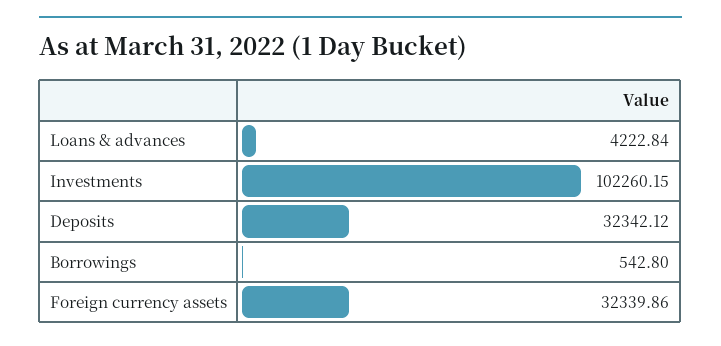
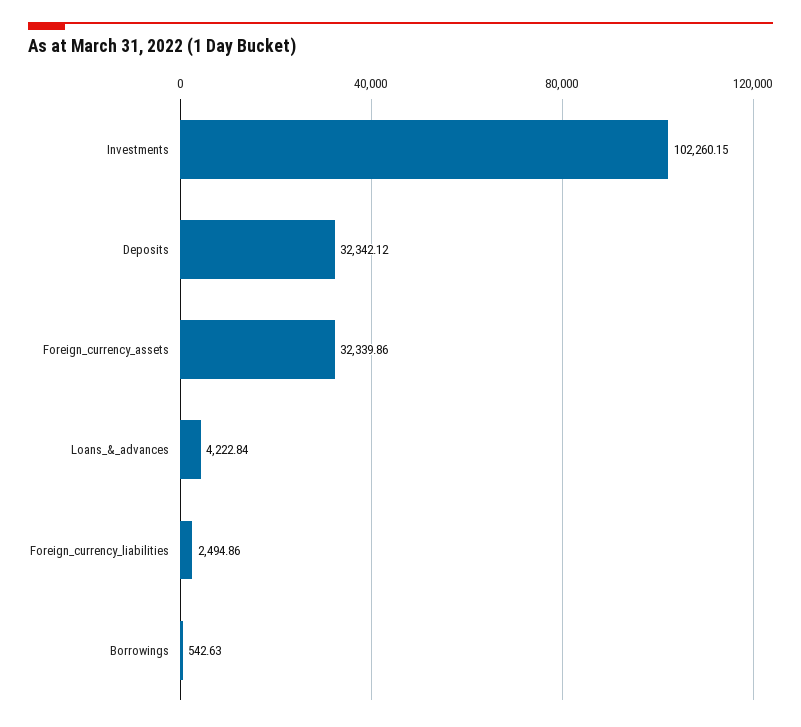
  {
    "Loans & advances": 4222.84,
    "Investments": 102260.15,
    "Deposits": 32342.12,
-   "Borrowings": 542.8,
+   "Borrowings": 542.63,
-   "Foreign currency assets": 32339.86
+   "Foreign currency assets": 32339.86,
+   "Foreign_currency_liabilities": 2494.86
  }

